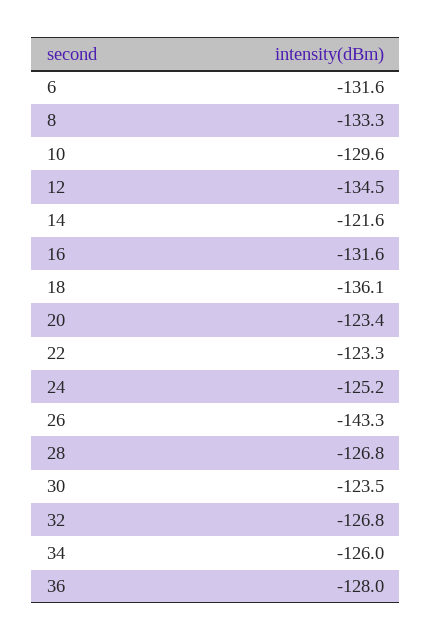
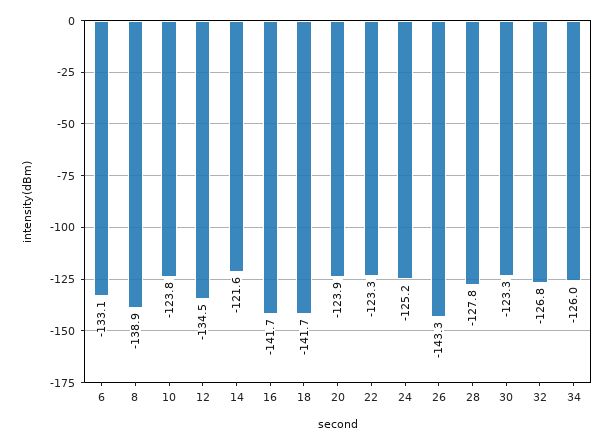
  {
-   "6": -131.6,
+   "6": -133.1,
-   "8": -133.3,
+   "8": -138.9,
-   "10": -129.6,
+   "10": -123.8,
    "12": -134.5,
    "14": -121.6,
-   "16": -131.6,
+   "16": -141.7,
-   "18": -136.1,
+   "18": -141.7,
-   "20": -123.4,
+   "20": -123.9,
    "22": -123.3,
    "24": -125.2,
    "26": -143.3,
-   "28": -126.8,
+   "28": -127.8,
-   "30": -123.5,
+   "30": -123.3,
    "32": -126.8,
-   "34": -126,
+   "34": -126
-   "36": -128
  }

